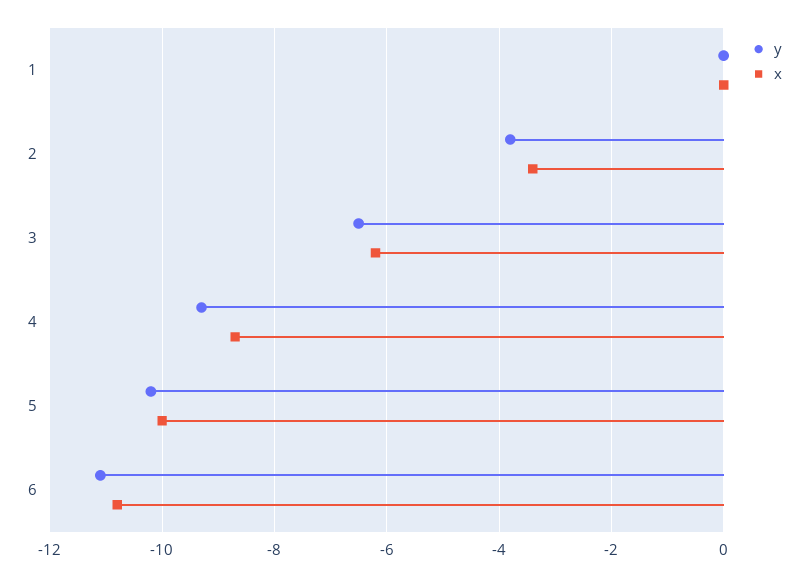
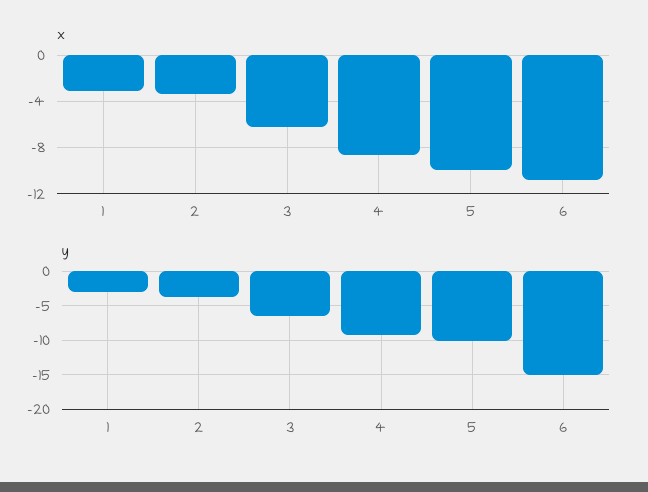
  {
    "y": {
-     "1": 0,
+     "1": -3,
      "2": -4,
      "3": -6.5,
      "4": -9.5,
      "5": -10,
-     "6": -11
+     "6": -15
    },
    "x": {
-     "1": 0,
+     "1": -3,
      "2": -3.5,
      "3": -6,
      "4": -8.5,
      "5": -10,
      "6": -11
    }
  }

